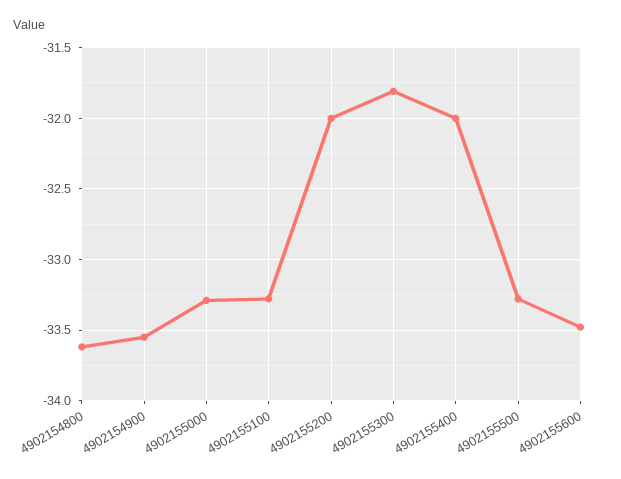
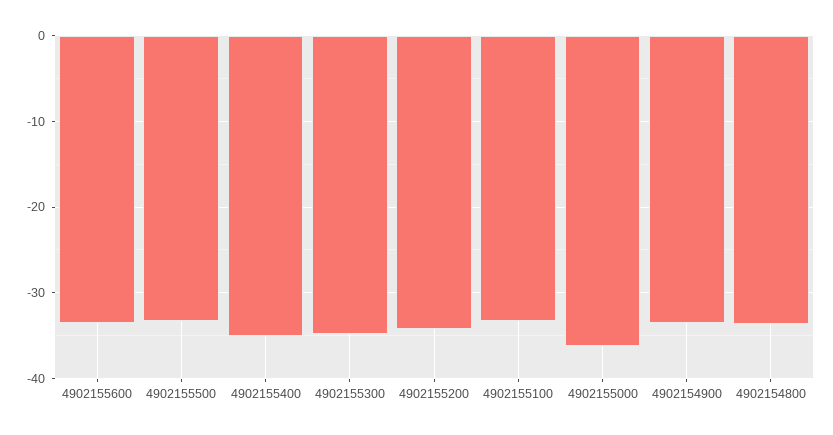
  {
    "4902154800": -33.6,
    "4902154900": -33.55,
-   "4902155000": -33.3,
+   "4902155000": -36,
    "4902155100": -33.3,
-   "4902155200": -32,
+   "4902155200": -34,
-   "4902155300": -31.8,
+   "4902155300": -35,
-   "4902155400": -32,
+   "4902155400": -35,
    "4902155500": -33.3,
    "4902155600": -33.5
  }

